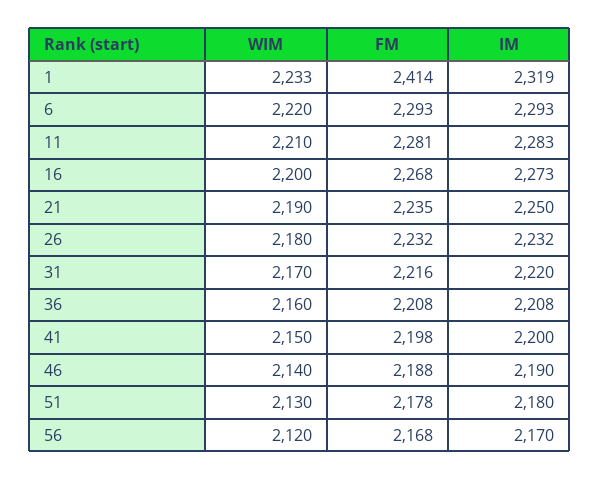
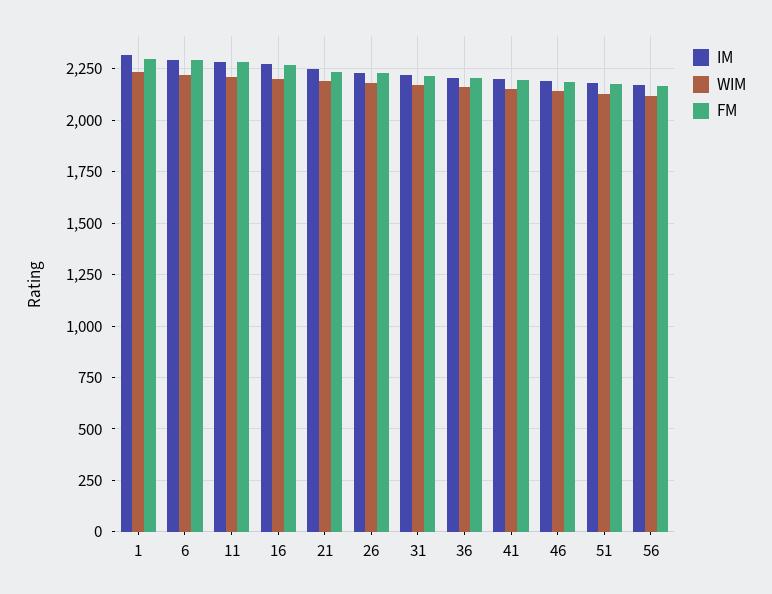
  {
    "WIM": {
      "1": 2233,
      "6": 2220,
      "11": 2210,
      "16": 2200,
      "21": 2190,
      "26": 2180,
      "31": 2170,
      "36": 2160,
      "41": 2150,
      "46": 2140,
      "51": 2130,
      "56": 2120
    },
    "FM": {
-     "1": 2414,
+     "1": 2300,
      "6": 2293,
      "11": 2281,
      "16": 2268,
      "21": 2235,
      "26": 2232,
      "31": 2216,
      "36": 2208,
      "41": 2198,
      "46": 2188,
      "51": 2178,
      "56": 2168
    },
    "IM": {
      "1": 2319,
      "6": 2293,
      "11": 2283,
      "16": 2273,
      "21": 2250,
      "26": 2232,
      "31": 2220,
      "36": 2208,
      "41": 2200,
      "46": 2190,
      "51": 2180,
      "56": 2170
    }
  }

